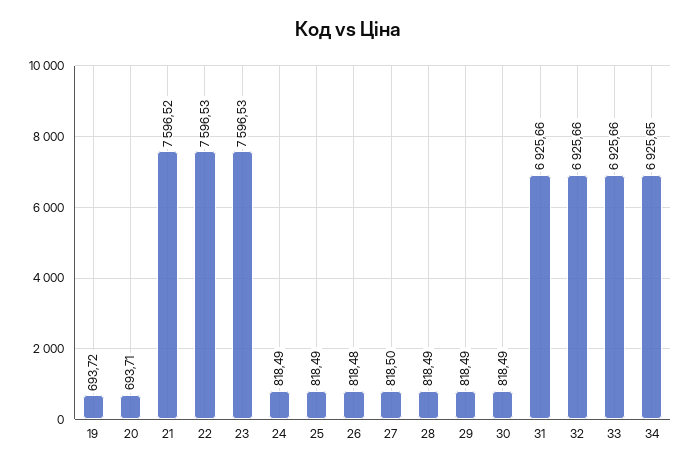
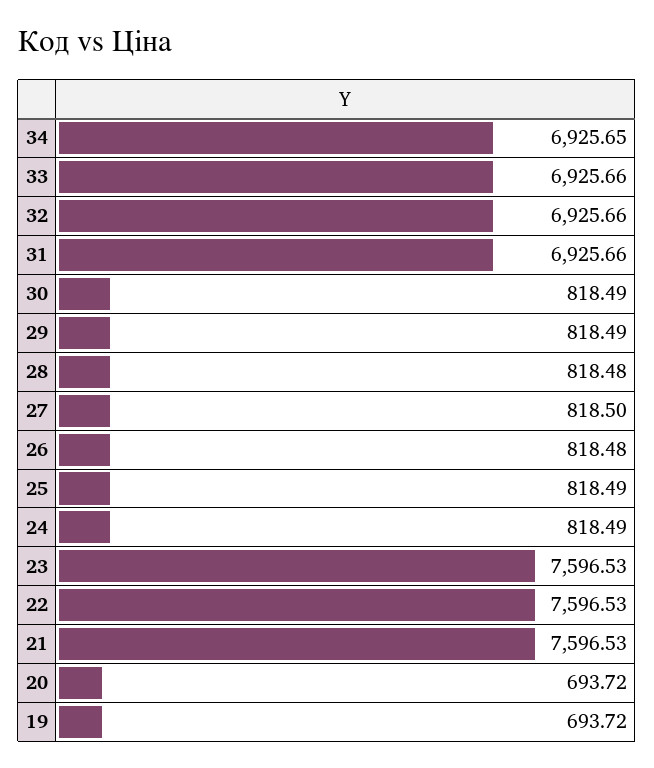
  {
    "19": 693.72,
-   "20": 693.71,
+   "20": 693.72,
-   "21": 7596.52,
+   "21": 7596.53,
    "22": 7596.53,
    "23": 7596.53,
    "24": 818.49,
    "25": 818.49,
    "26": 818.48,
    "27": 818.5,
-   "28": 818.49,
+   "28": 818.48,
    "29": 818.49,
    "30": 818.49,
    "31": 6925.66,
    "32": 6925.66,
    "33": 6925.66,
    "34": 6925.65
  }

